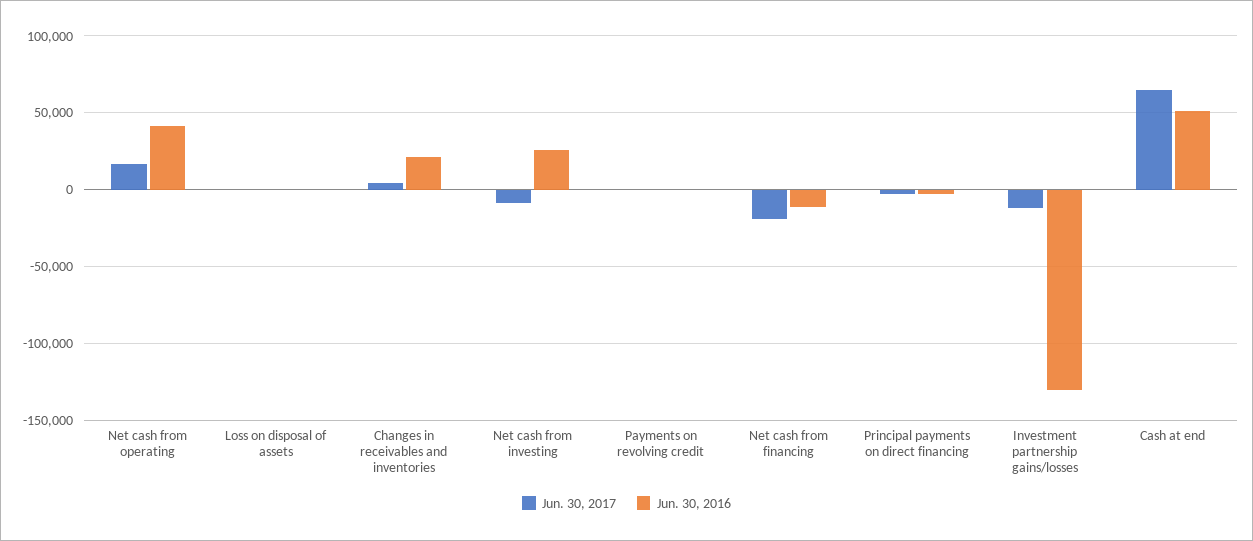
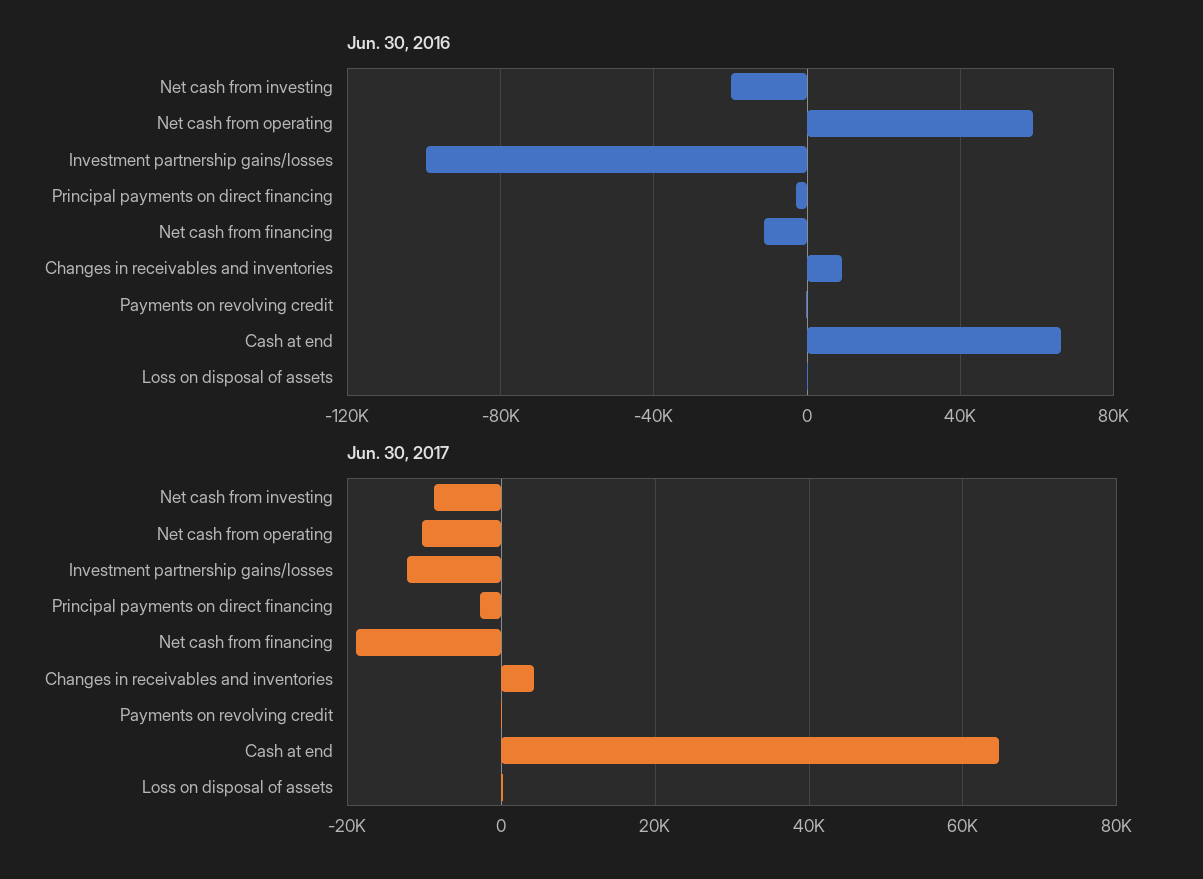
  {
    "Jun. 30, 2017": {
-     "Net cash from operating": 15000,
+     "Net cash from operating": -10000,
      "Loss on disposal of assets": 0,
      "Changes in receivables and inventories": 4000,
      "Net cash from investing": -8000,
      "Payments on revolving credit": 0,
      "Net cash from financing": -18000,
      "Principal payments on direct financing": -2000,
      "Investment partnership gains/losses": -12000,
      "Cash at end": 64000
    },
    "Jun. 30, 2016": {
-     "Net cash from operating": 40000,
+     "Net cash from operating": 60000,
      "Loss on disposal of assets": 0,
-     "Changes in receivables and inventories": 20000,
+     "Changes in receivables and inventories": 10000,
-     "Net cash from investing": 25000,
+     "Net cash from investing": -20000,
      "Payments on revolving credit": 0,
      "Net cash from financing": -10000,
      "Principal payments on direct financing": -5000,
-     "Investment partnership gains/losses": -130000,
+     "Investment partnership gains/losses": -100000,
-     "Cash at end": 50000
+     "Cash at end": 65000
    }
  }

